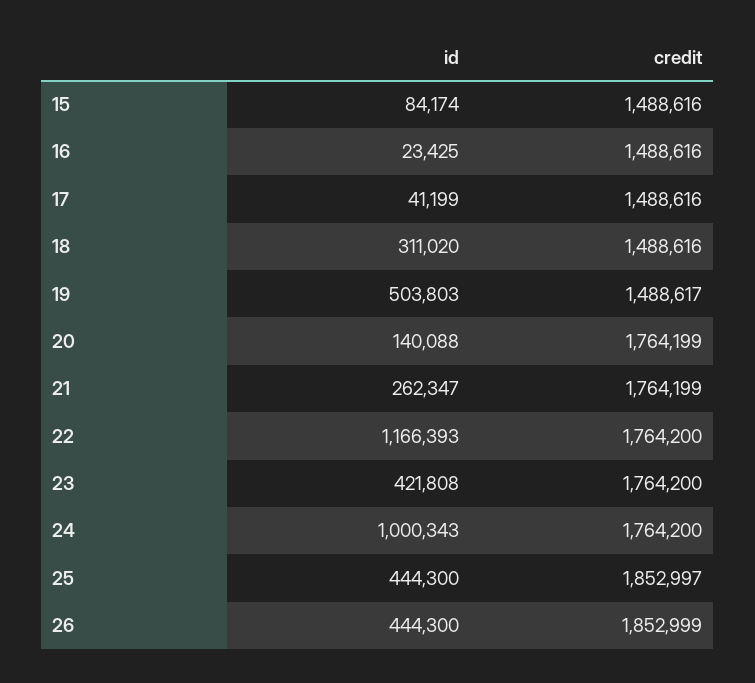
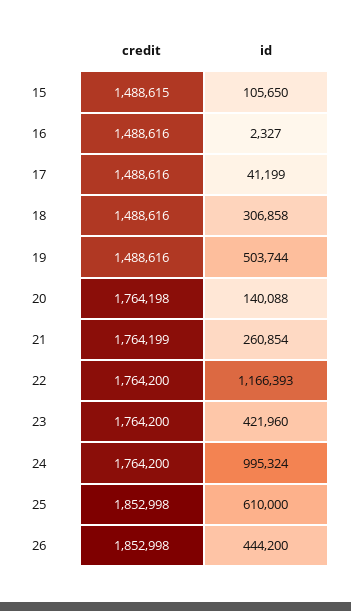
  {
    "id": {
-     "15": 84174,
+     "15": 105650,
-     "16": 23425,
+     "16": 2327,
      "17": 41199,
-     "18": 311020,
+     "18": 306858,
-     "19": 503803,
+     "19": 503744,
      "20": 140088,
-     "21": 262347,
+     "21": 260854,
      "22": 1166393,
-     "23": 421808,
+     "23": 421960,
-     "24": 1000343,
+     "24": 995324,
-     "25": 444300,
+     "25": 610000,
-     "26": 444300
+     "26": 444200
    },
    "credit": {
-     "15": 1488616,
+     "15": 1488615,
      "16": 1488616,
      "17": 1488616,
      "18": 1488616,
-     "19": 1488617,
+     "19": 1488616,
-     "20": 1764199,
+     "20": 1764198,
      "21": 1764199,
      "22": 1764200,
      "23": 1764200,
      "24": 1764200,
-     "25": 1852997,
+     "25": 1852998,
-     "26": 1852999
+     "26": 1852998
    }
  }

